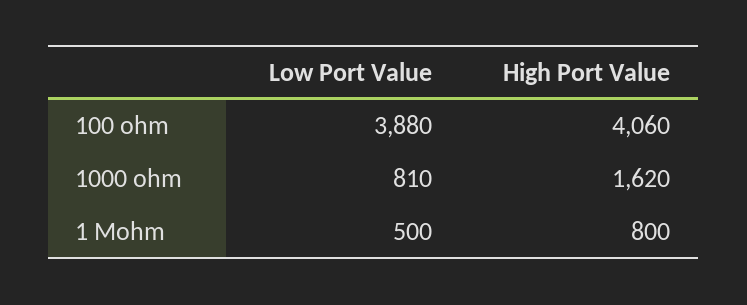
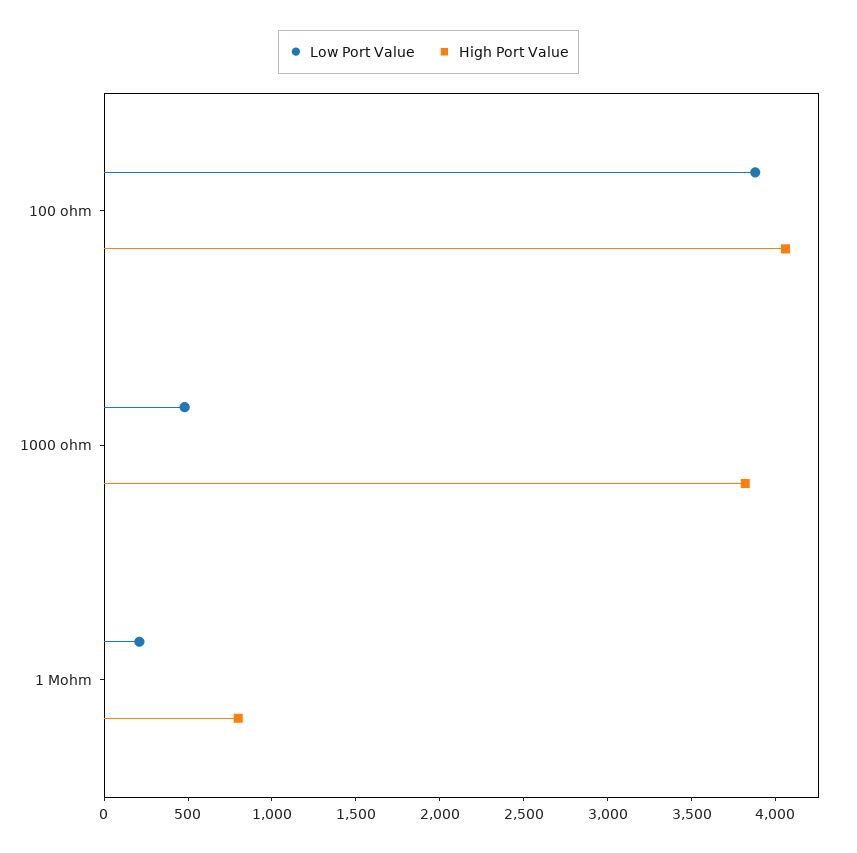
  {
    "Low Port Value": {
      "100 ohm": 3880,
-     "1000 ohm": 810,
+     "1000 ohm": 500,
-     "1 Mohm": 500
+     "1 Mohm": 200
    },
    "High Port Value": {
      "100 ohm": 4060,
-     "1000 ohm": 1620,
+     "1000 ohm": 3800,
      "1 Mohm": 800
    }
  }

